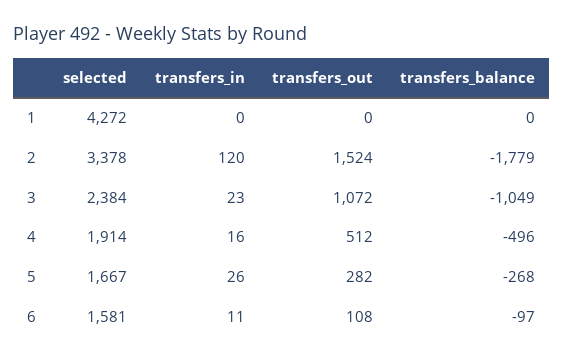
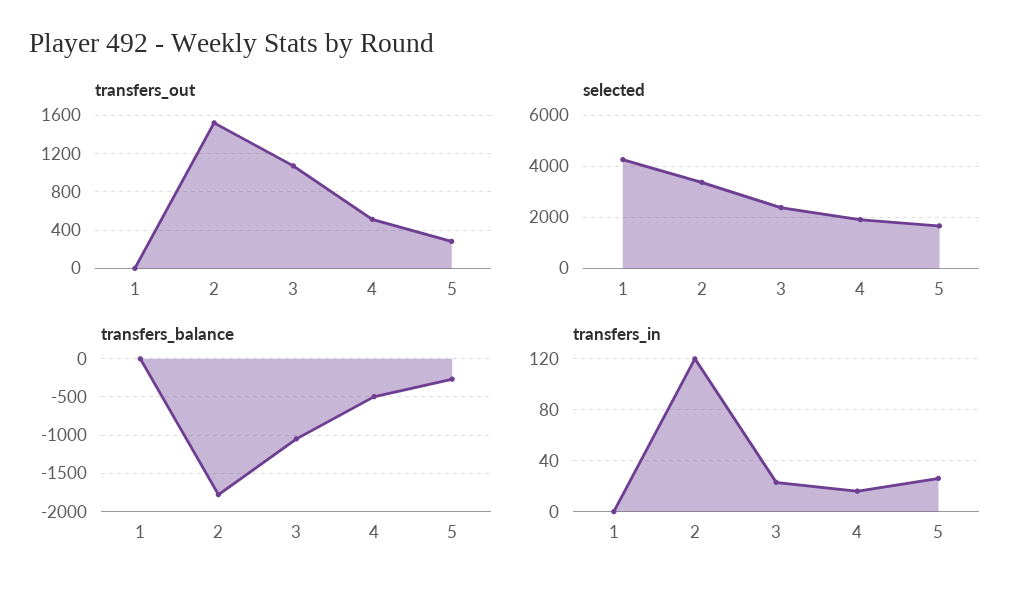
  {
    "selected": {
      "1": 4272,
      "2": 3378,
      "3": 2384,
      "4": 1914,
-     "5": 1667,
+     "5": 1667
-     "6": 1581
    },
    "transfers_in": {
      "1": 0,
      "2": 120,
      "3": 23,
      "4": 16,
-     "5": 26,
+     "5": 26
-     "6": 11
    },
    "transfers_out": {
      "1": 0,
      "2": 1524,
      "3": 1072,
      "4": 512,
-     "5": 282,
+     "5": 282
-     "6": 108
    },
    "transfers_balance": {
      "1": 0,
      "2": -1779,
      "3": -1049,
      "4": -496,
-     "5": -268,
+     "5": -268
-     "6": -97
    }
  }

